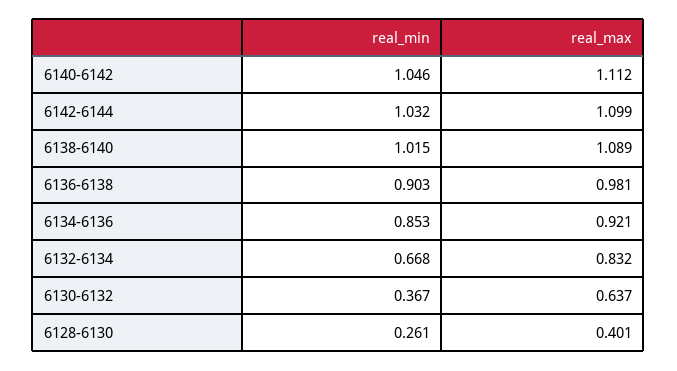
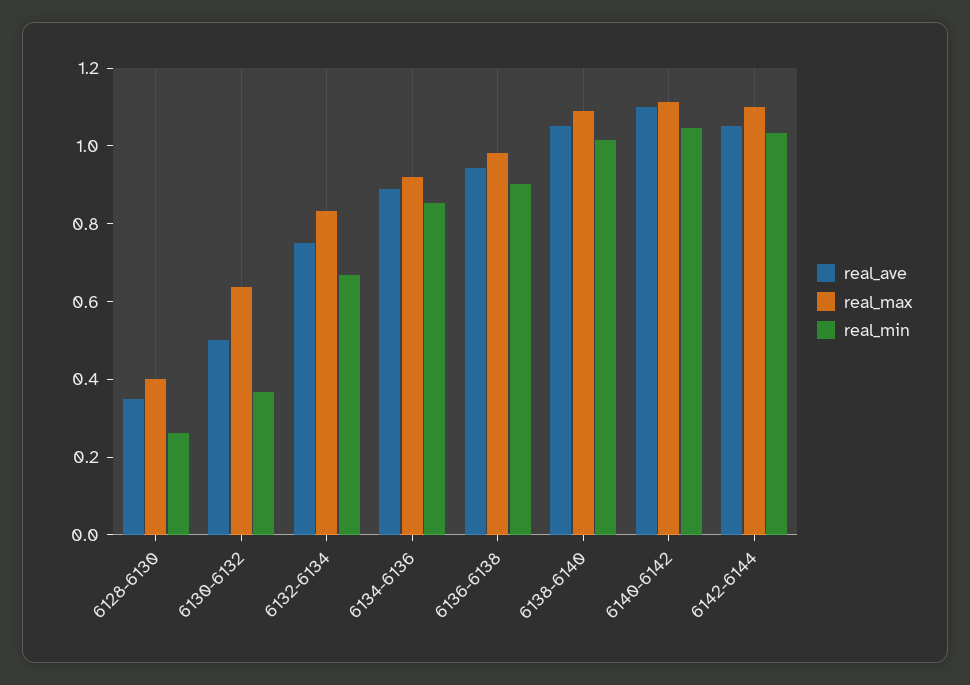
  {
    "real_min": {
      "6140-6142": 1.046,
      "6142-6144": 1.032,
      "6138-6140": 1.015,
      "6136-6138": 0.903,
      "6134-6136": 0.853,
      "6132-6134": 0.668,
      "6130-6132": 0.367,
      "6128-6130": 0.261
    },
    "real_max": {
      "6140-6142": 1.112,
      "6142-6144": 1.099,
      "6138-6140": 1.089,
      "6136-6138": 0.981,
      "6134-6136": 0.921,
      "6132-6134": 0.832,
      "6130-6132": 0.637,
      "6128-6130": 0.401
-   }
+   },
+   "real_ave": {
+     "6128-6130": 0.35,
+     "6130-6132": 0.5,
+     "6132-6134": 0.75,
+     "6134-6136": 0.9,
+     "6136-6138": 0.95,
+     "6138-6140": 1.05,
+     "6140-6142": 1.1,
+     "6142-6144": 1.05
+   }
  }

